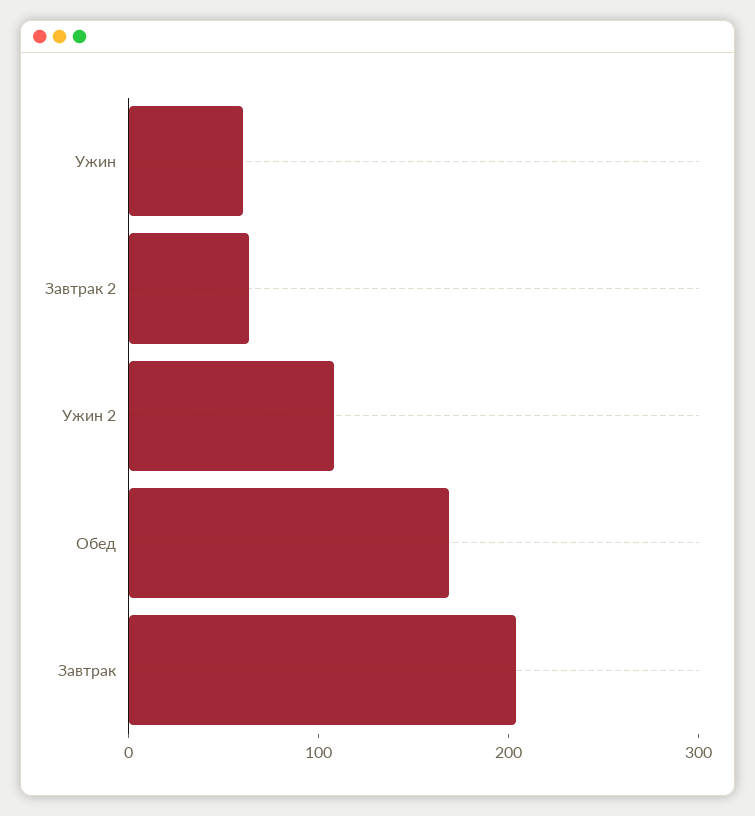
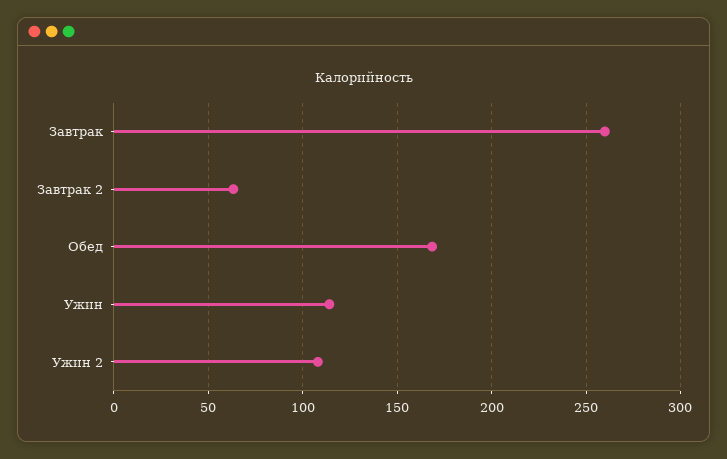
  {
-   "Ужин": 60,
+   "Ужин": 115,
    "Завтрак 2": 65,
    "Ужин 2": 110,
    "Обед": 170,
-   "Завтрак": 200
+   "Завтрак": 260
  }

